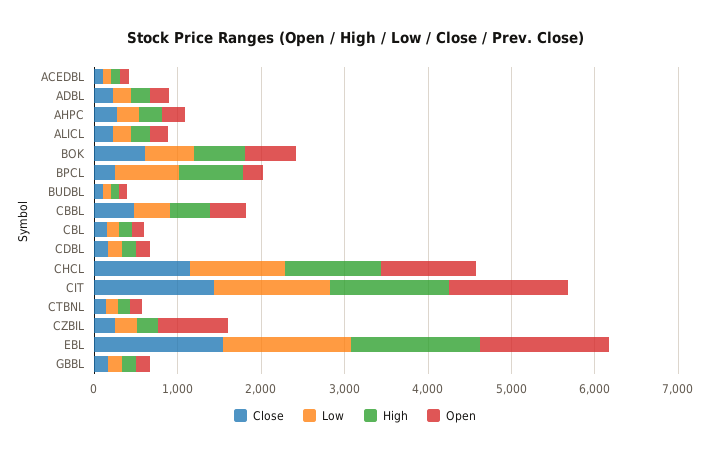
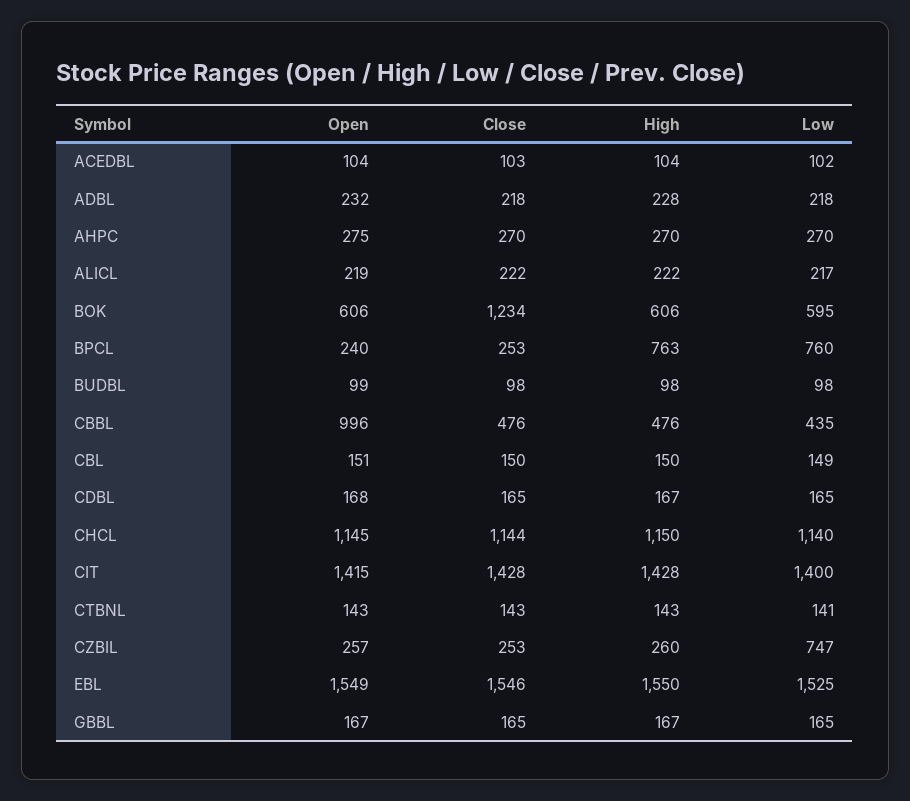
  {
    "Close": {
      "ACEDBL": 103,
      "ADBL": 218,
      "AHPC": 270,
      "ALICL": 222,
-     "BOK": 600,
+     "BOK": 1234,
      "BPCL": 253,
      "BUDBL": 98,
      "CBBL": 476,
      "CBL": 150,
      "CDBL": 165,
      "CHCL": 1144,
      "CIT": 1428,
      "CTBNL": 143,
      "CZBIL": 253,
      "EBL": 1546,
      "GBBL": 165
    },
    "Low": {
      "ACEDBL": 102,
      "ADBL": 218,
      "AHPC": 270,
      "ALICL": 217,
      "BOK": 595,
      "BPCL": 760,
      "BUDBL": 98,
      "CBBL": 435,
      "CBL": 149,
      "CDBL": 165,
      "CHCL": 1140,
      "CIT": 1400,
      "CTBNL": 141,
-     "CZBIL": 200,
+     "CZBIL": 747,
      "EBL": 1525,
      "GBBL": 165
    },
    "High": {
      "ACEDBL": 104,
      "ADBL": 228,
      "AHPC": 270,
      "ALICL": 222,
      "BOK": 606,
      "BPCL": 763,
      "BUDBL": 98,
      "CBBL": 476,
      "CBL": 150,
      "CDBL": 167,
      "CHCL": 1150,
      "CIT": 1428,
      "CTBNL": 143,
      "CZBIL": 260,
      "EBL": 1550,
      "GBBL": 167
    },
    "Open": {
      "ACEDBL": 104,
      "ADBL": 232,
      "AHPC": 275,
      "ALICL": 219,
      "BOK": 606,
      "BPCL": 240,
      "BUDBL": 99,
-     "CBBL": 400,
+     "CBBL": 996,
      "CBL": 151,
      "CDBL": 168,
      "CHCL": 1145,
      "CIT": 1415,
      "CTBNL": 143,
-     "CZBIL": 800,
+     "CZBIL": 257,
      "EBL": 1549,
      "GBBL": 167
    }
  }

